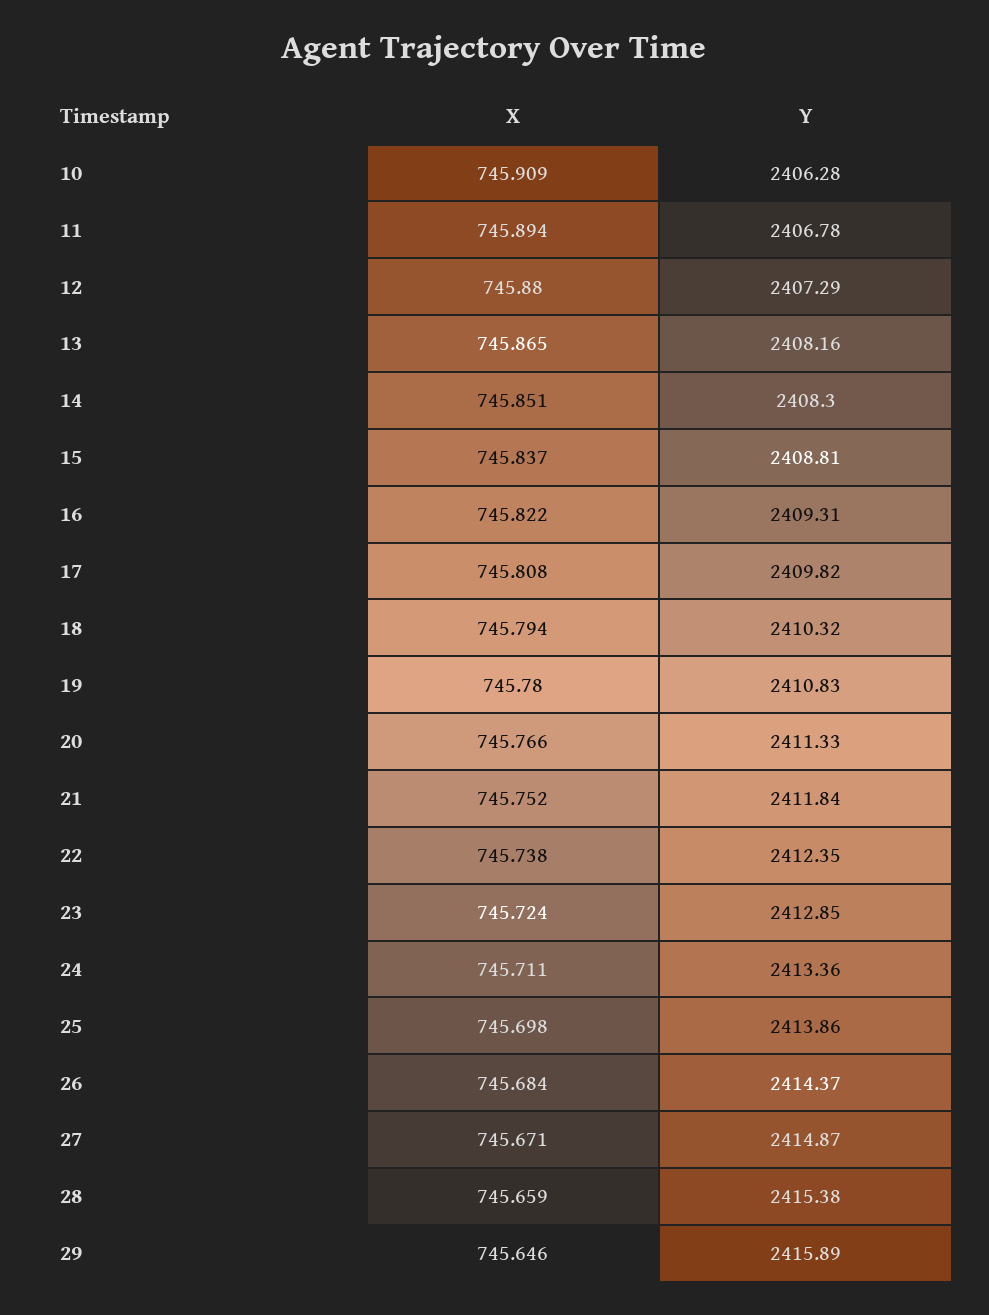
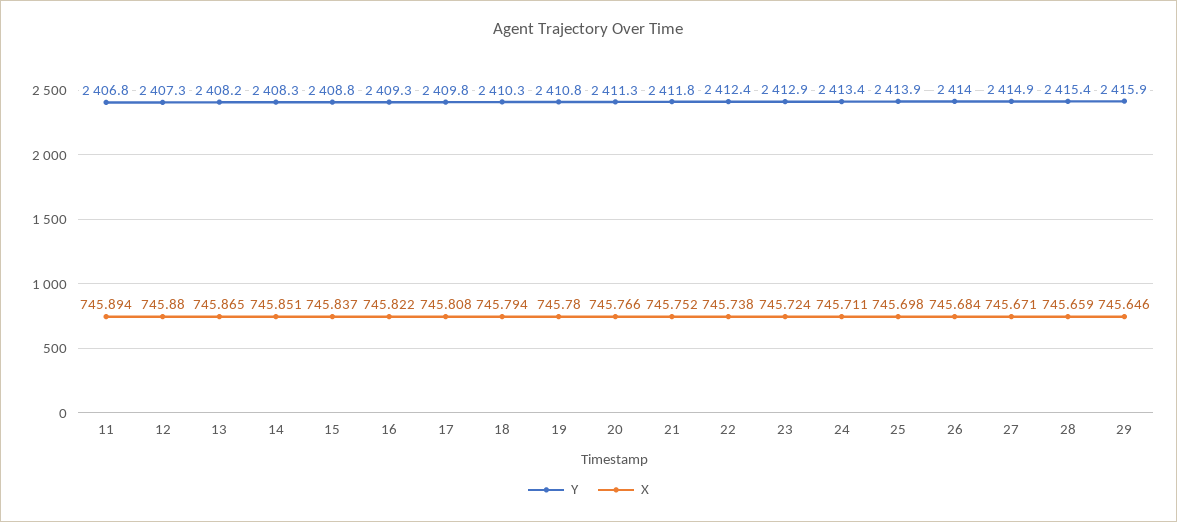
  {
    "X": {
-     "10": 745.909,
      "11": 745.894,
      "12": 745.88,
      "13": 745.865,
      "14": 745.851,
      "15": 745.837,
      "16": 745.822,
      "17": 745.808,
      "18": 745.794,
      "19": 745.78,
      "20": 745.766,
      "21": 745.752,
      "22": 745.738,
      "23": 745.724,
      "24": 745.711,
      "25": 745.698,
      "26": 745.684,
      "27": 745.671,
      "28": 745.659,
      "29": 745.646
    },
    "Y": {
-     "10": 2406.28,
      "11": 2406.78,
      "12": 2407.29,
      "13": 2408.16,
      "14": 2408.3,
      "15": 2408.81,
      "16": 2409.31,
      "17": 2409.82,
      "18": 2410.32,
      "19": 2410.83,
      "20": 2411.33,
      "21": 2411.84,
      "22": 2412.35,
      "23": 2412.85,
      "24": 2413.36,
      "25": 2413.86,
-     "26": 2414.37,
+     "26": 2414,
      "27": 2414.87,
      "28": 2415.38,
      "29": 2415.89
    }
  }

